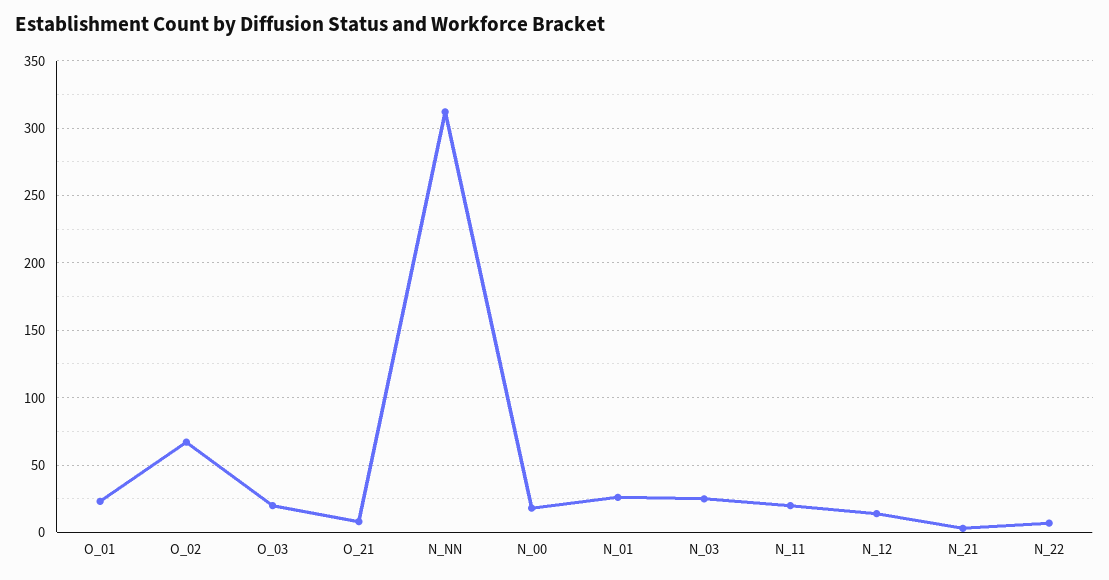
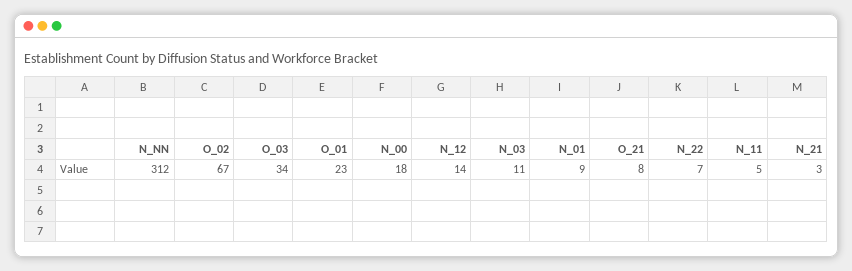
  {
    "O_01": 23,
    "O_02": 67,
-   "O_03": 20,
+   "O_03": 34,
    "O_21": 8,
    "N_NN": 312,
    "N_00": 18,
-   "N_01": 25,
+   "N_01": 9,
-   "N_03": 25,
+   "N_03": 11,
-   "N_11": 20,
+   "N_11": 5,
    "N_12": 14,
    "N_21": 3,
    "N_22": 7
  }

